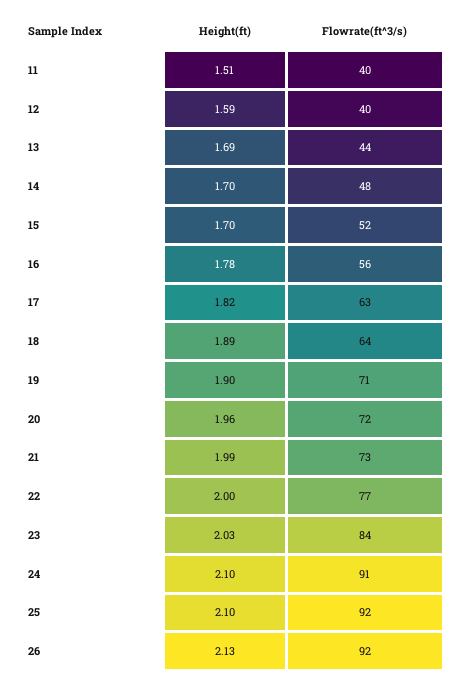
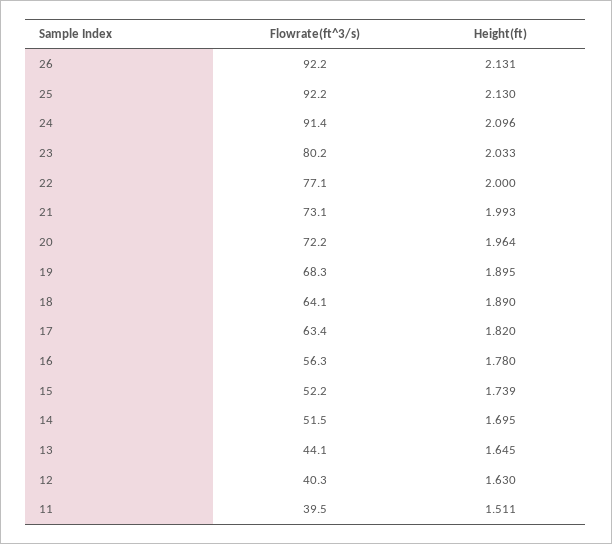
  {
    "Height(ft)": {
      "11": 1.511,
-     "12": 1.59,
+     "12": 1.63,
-     "13": 1.69,
+     "13": 1.645,
      "14": 1.695,
-     "15": 1.7,
+     "15": 1.739,
      "16": 1.78,
      "17": 1.82,
      "18": 1.89,
      "19": 1.895,
      "20": 1.964,
      "21": 1.993,
      "22": 2,
      "23": 2.033,
      "24": 2.096,
-     "25": 2.1,
+     "25": 2.13,
      "26": 2.131
    },
    "Flowrate(ft^3/s)": {
      "11": 39.5,
      "12": 40.3,
      "13": 44.1,
-     "14": 48,
+     "14": 51.5,
      "15": 52.2,
      "16": 56.3,
      "17": 63.4,
      "18": 64.1,
-     "19": 71,
+     "19": 68.3,
      "20": 72.2,
      "21": 73.1,
      "22": 77.1,
-     "23": 84,
+     "23": 80.2,
      "24": 91.4,
      "25": 92.2,
      "26": 92.2
    }
  }

